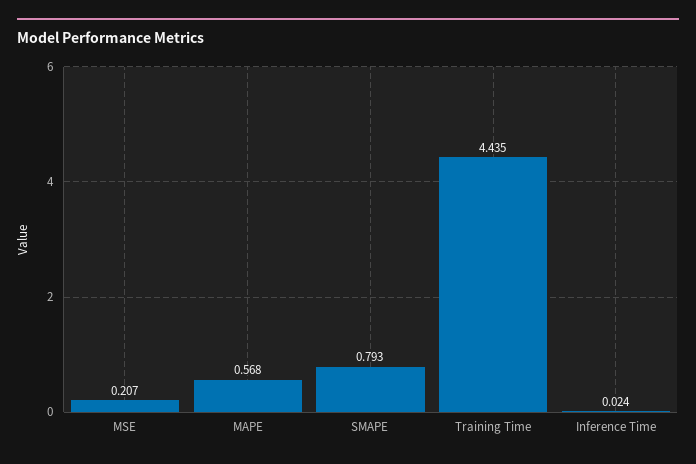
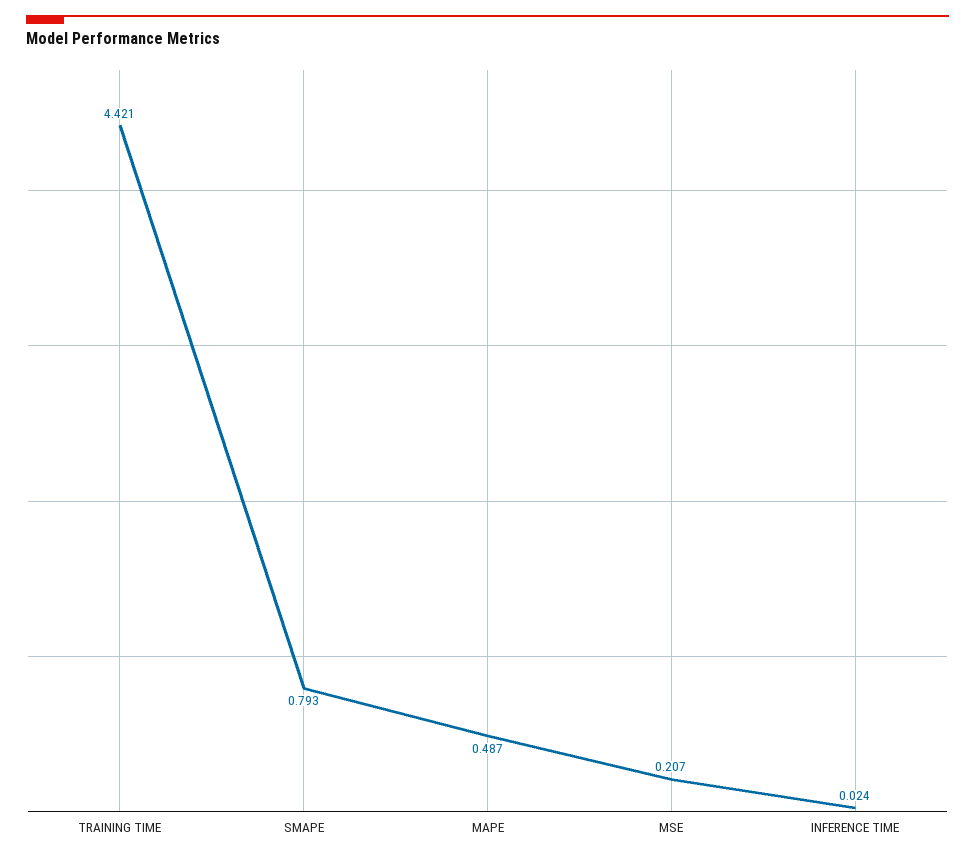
  {
    "MSE": 0.207,
-   "MAPE": 0.568,
+   "MAPE": 0.487,
    "SMAPE": 0.793,
-   "Training Time": 4.435,
+   "Training Time": 4.421,
    "Inference Time": 0.024
  }

